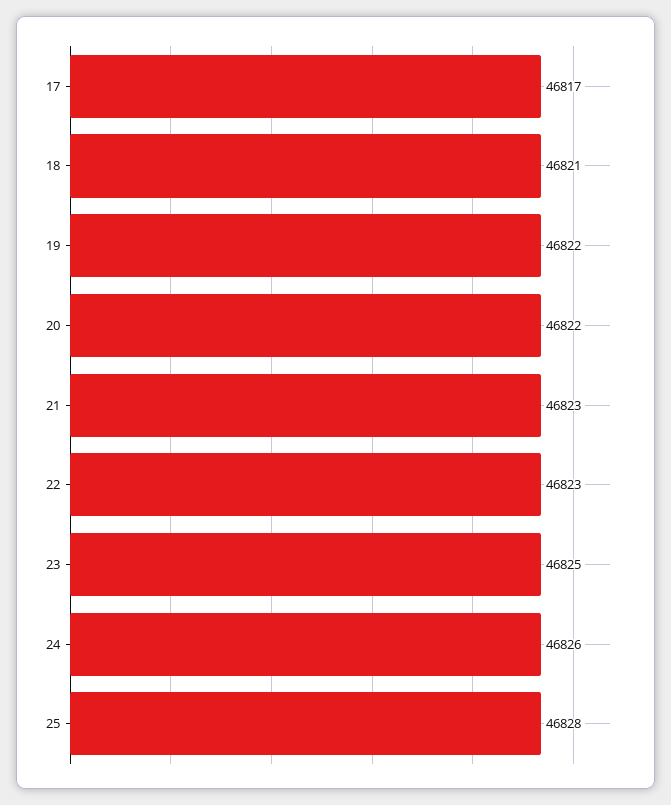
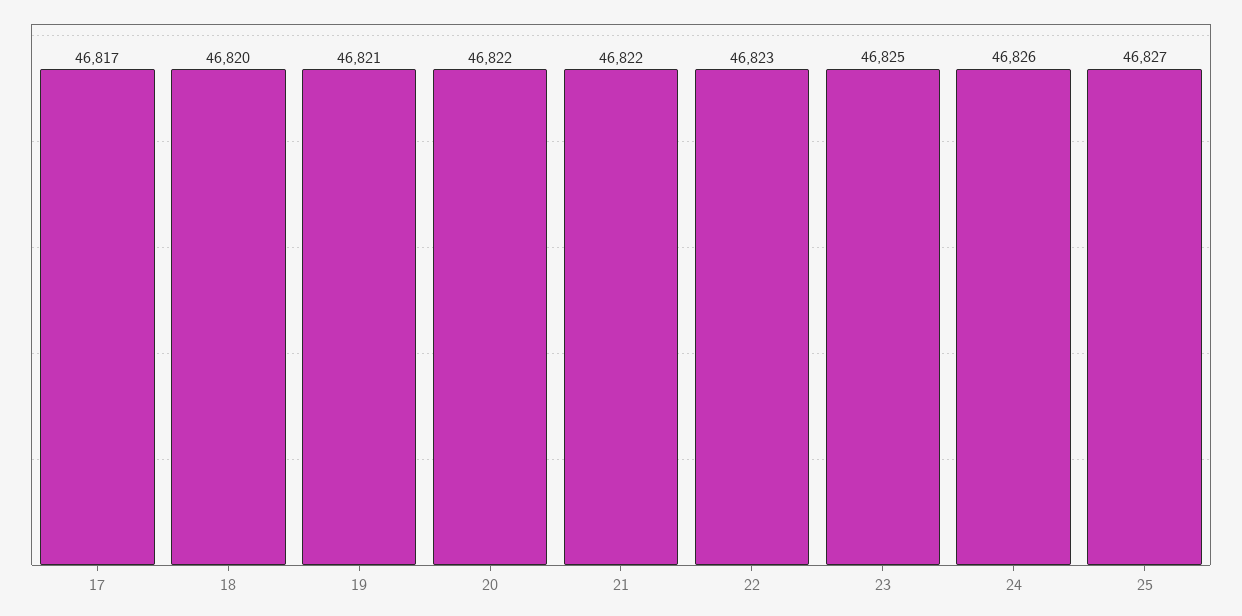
  {
    "17": 46817,
-   "18": 46821,
+   "18": 46820,
-   "19": 46822,
+   "19": 46821,
    "20": 46822,
-   "21": 46823,
+   "21": 46822,
    "22": 46823,
    "23": 46825,
    "24": 46826,
-   "25": 46828
+   "25": 46827
  }

